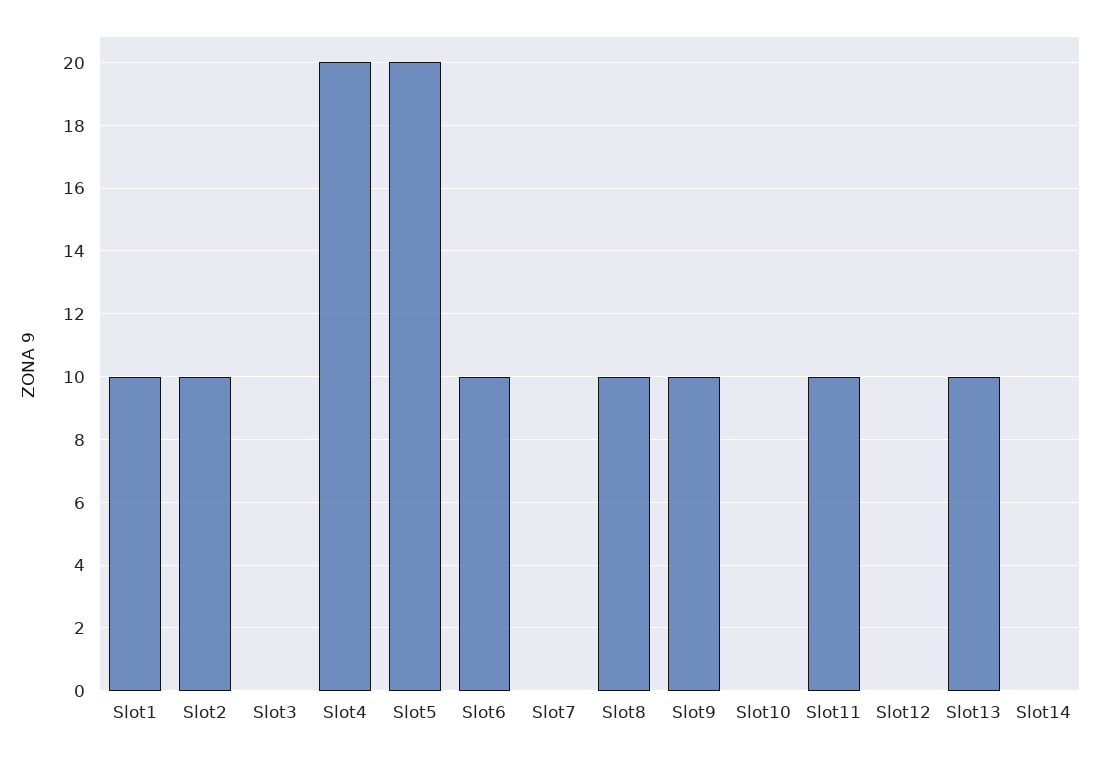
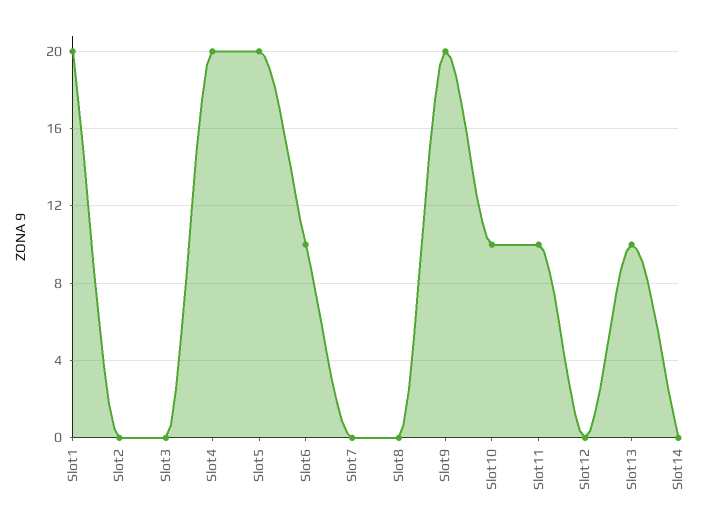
  {
-   "Slot1": 10,
+   "Slot1": 20,
-   "Slot2": 10,
+   "Slot2": 0,
    "Slot3": 0,
    "Slot4": 20,
    "Slot5": 20,
    "Slot6": 10,
    "Slot7": 0,
-   "Slot8": 10,
+   "Slot8": 0,
-   "Slot9": 10,
+   "Slot9": 20,
-   "Slot10": 0,
+   "Slot10": 10,
    "Slot11": 10,
    "Slot12": 0,
    "Slot13": 10,
    "Slot14": 0
  }

